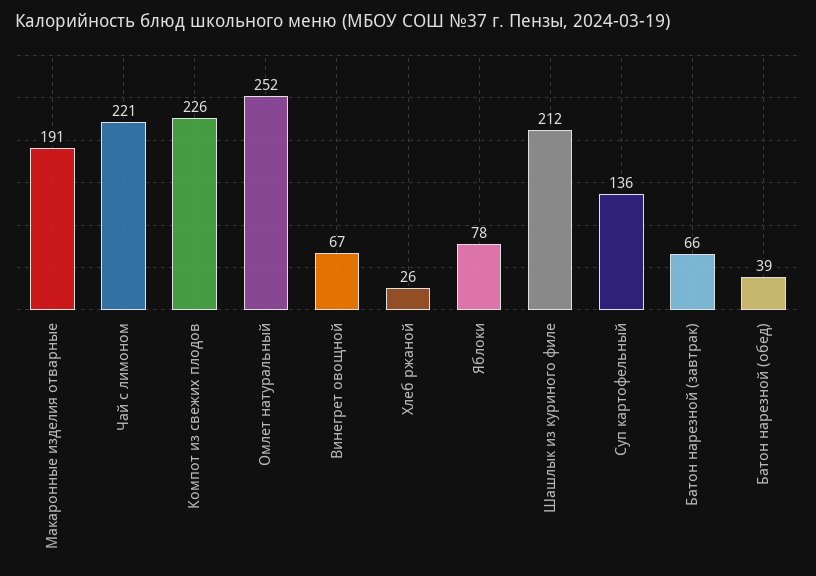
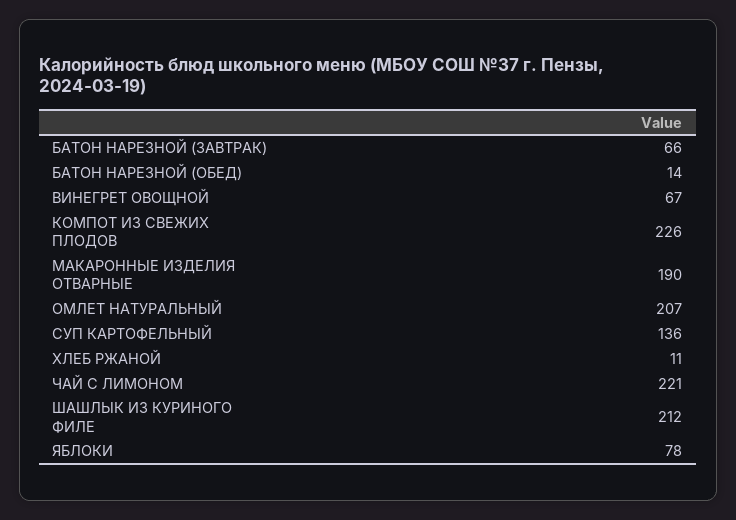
  {
-   "Макаронные изделия отварные": 191,
+   "Макаронные изделия отварные": 190,
    "Чай с лимоном": 221,
    "Компот из свежих плодов": 226,
-   "Омлет натуральный": 252,
+   "Омлет натуральный": 207,
    "Винегрет овощной": 67,
-   "Хлеб ржаной": 26,
+   "Хлеб ржаной": 11,
    "Яблоки": 78,
    "Шашлык из куриного филе": 212,
    "Суп картофельный": 136,
    "Батон нарезной (завтрак)": 66,
-   "Батон нарезной (обед)": 39
+   "Батон нарезной (обед)": 14
  }

